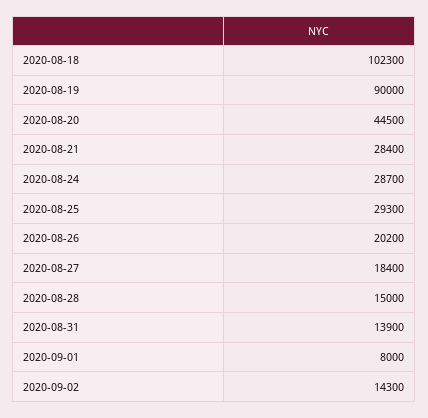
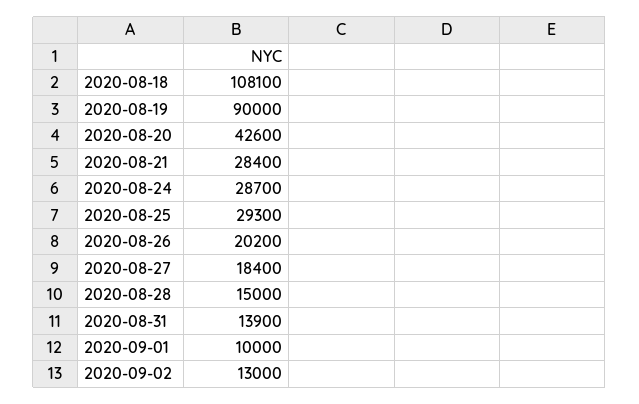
  {
-   "2020-08-18": 102300,
+   "2020-08-18": 108100,
    "2020-08-19": 90000,
-   "2020-08-20": 44500,
+   "2020-08-20": 42600,
    "2020-08-21": 28400,
    "2020-08-24": 28700,
    "2020-08-25": 29300,
    "2020-08-26": 20200,
    "2020-08-27": 18400,
    "2020-08-28": 15000,
    "2020-08-31": 13900,
-   "2020-09-01": 8000,
+   "2020-09-01": 10000,
-   "2020-09-02": 14300
+   "2020-09-02": 13000
  }

